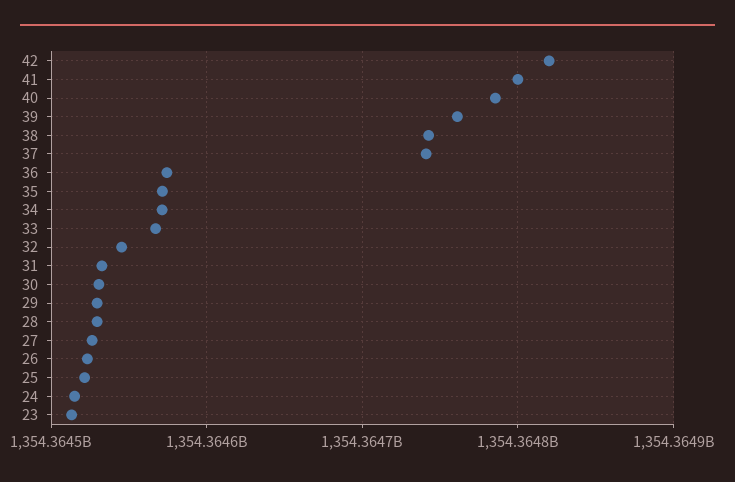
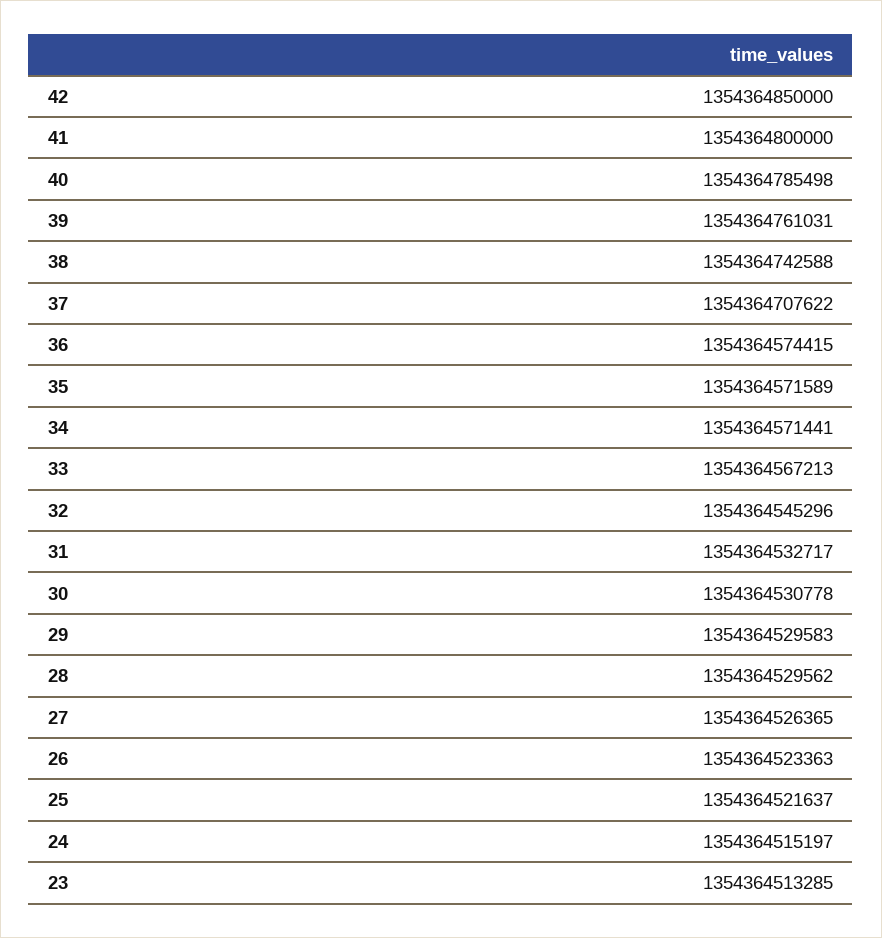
  {
-   "42": 1354364820000,
+   "42": 1354364850000,
    "41": 1354364800000,
    "40": 1354364785498,
    "39": 1354364761031,
    "38": 1354364742588,
-   "37": 1354364740000,
+   "37": 1354364707622,
    "36": 1354364574415,
    "35": 1354364571589,
    "34": 1354364571441,
    "33": 1354364567213,
    "32": 1354364545296,
    "31": 1354364532717,
    "30": 1354364530778,
    "29": 1354364529583,
    "28": 1354364529562,
    "27": 1354364526365,
    "26": 1354364523363,
    "25": 1354364521637,
    "24": 1354364515197,
    "23": 1354364513285
  }

